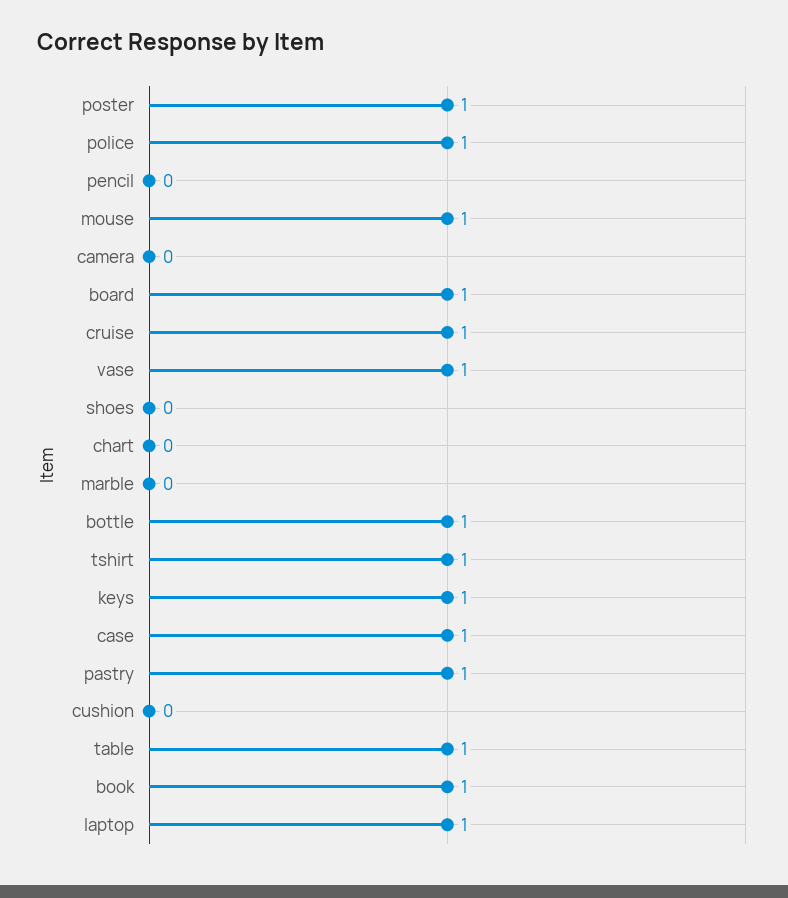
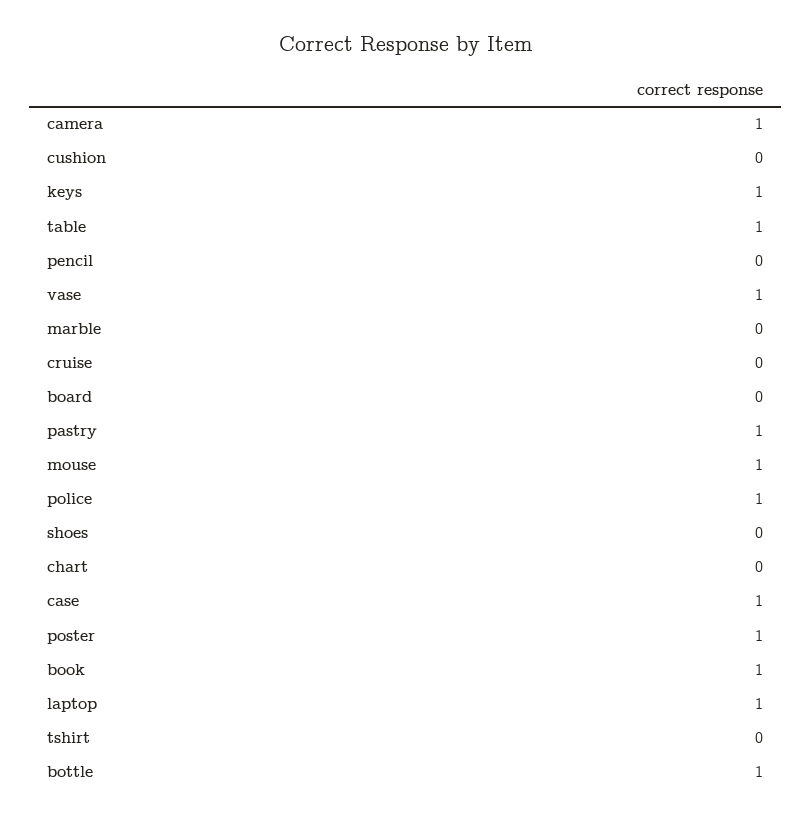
  {
    "poster": 1,
    "police": 1,
    "pencil": 0,
    "mouse": 1,
-   "camera": 0,
+   "camera": 1,
-   "board": 1,
+   "board": 0,
-   "cruise": 1,
+   "cruise": 0,
    "vase": 1,
    "shoes": 0,
    "chart": 0,
    "marble": 0,
    "bottle": 1,
-   "tshirt": 1,
+   "tshirt": 0,
    "keys": 1,
    "case": 1,
    "pastry": 1,
    "cushion": 0,
    "table": 1,
    "book": 1,
    "laptop": 1
  }

